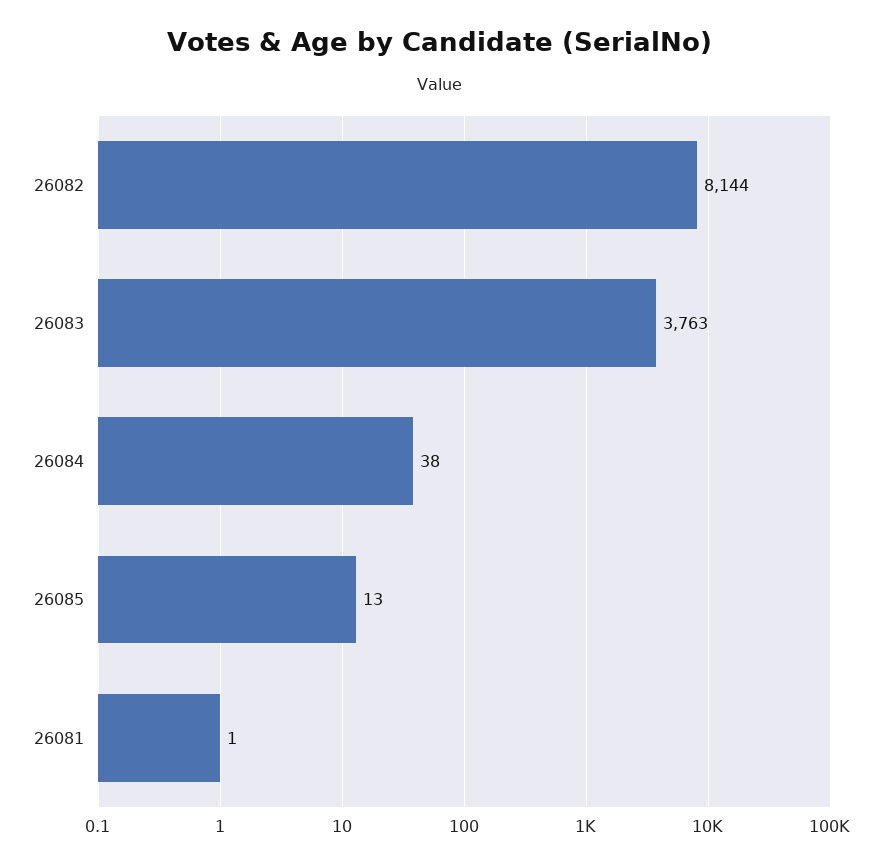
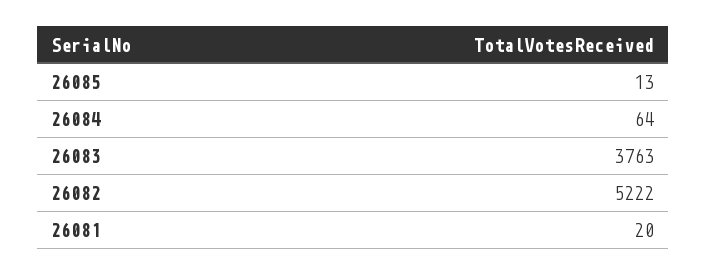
  {
-   "26082": 8144,
+   "26082": 5222,
    "26083": 3763,
-   "26084": 38,
+   "26084": 64,
    "26085": 13,
-   "26081": 1
+   "26081": 20
  }

